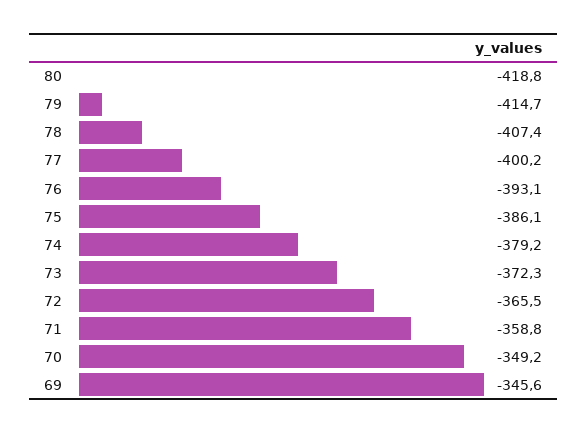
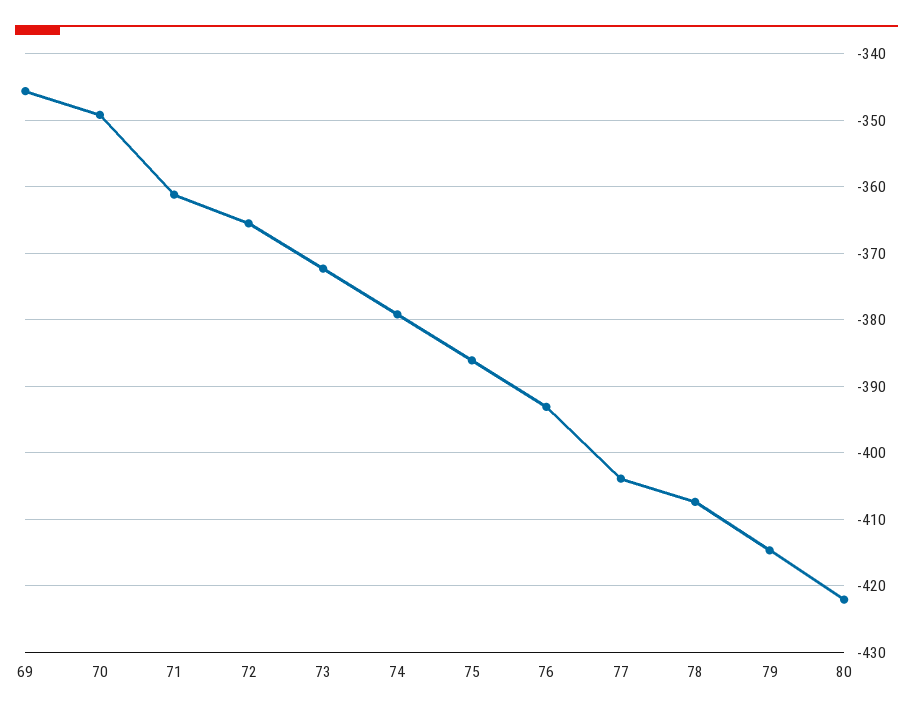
  {
-   "80": -418.8,
+   "80": -422,
    "79": -414.7,
    "78": -407.4,
-   "77": -400.2,
+   "77": -404,
    "76": -393.1,
    "75": -386.1,
    "74": -379.2,
    "73": -372.3,
    "72": -365.5,
-   "71": -358.8,
+   "71": -361,
    "70": -349.2,
    "69": -345.6
  }

